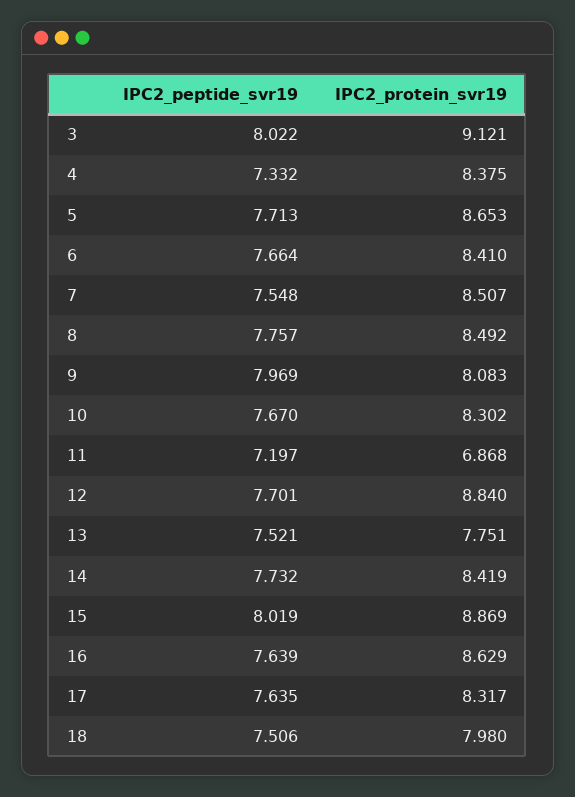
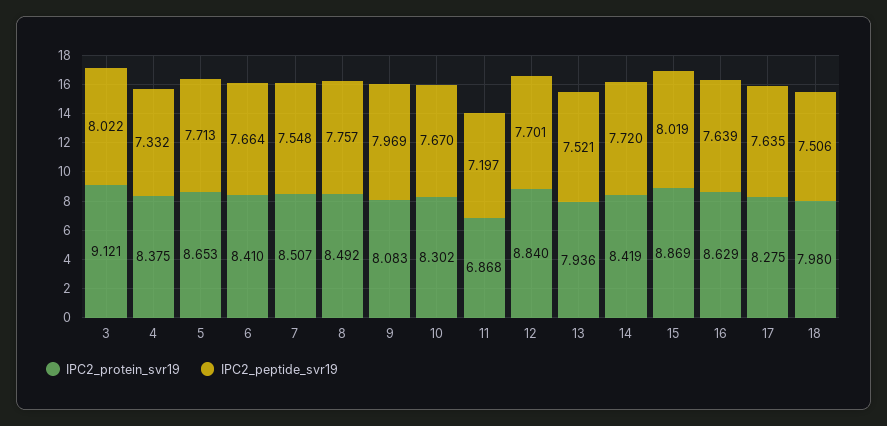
  {
    "IPC2_peptide_svr19": {
      "3": 8.022,
      "4": 7.332,
      "5": 7.713,
      "6": 7.664,
      "7": 7.548,
      "8": 7.757,
      "9": 7.969,
      "10": 7.67,
      "11": 7.197,
      "12": 7.701,
      "13": 7.521,
-     "14": 7.732,
+     "14": 7.72,
      "15": 8.019,
      "16": 7.639,
      "17": 7.635,
      "18": 7.506
    },
    "IPC2_protein_svr19": {
      "3": 9.121,
      "4": 8.375,
      "5": 8.653,
      "6": 8.41,
      "7": 8.507,
      "8": 8.492,
      "9": 8.083,
      "10": 8.302,
      "11": 6.868,
      "12": 8.84,
-     "13": 7.751,
+     "13": 7.936,
      "14": 8.419,
      "15": 8.869,
      "16": 8.629,
-     "17": 8.317,
+     "17": 8.275,
      "18": 7.98
    }
  }

